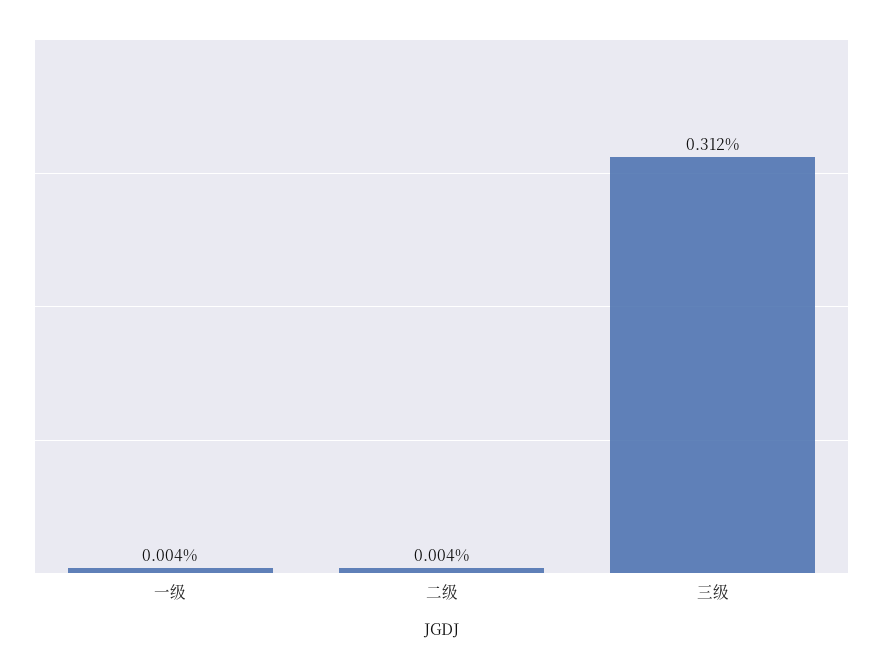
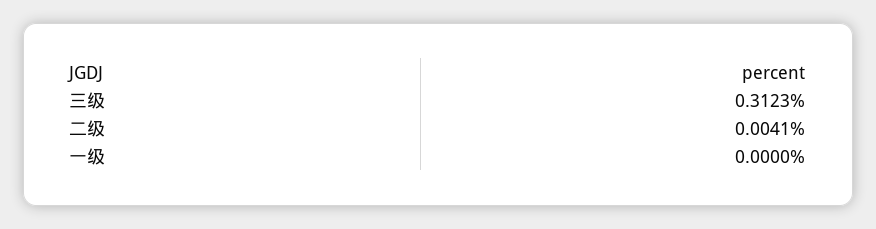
  {
-   "一级": 0.004,
+   "一级": 0,
    "二级": 0.0041,
    "三级": 0.3123
  }

